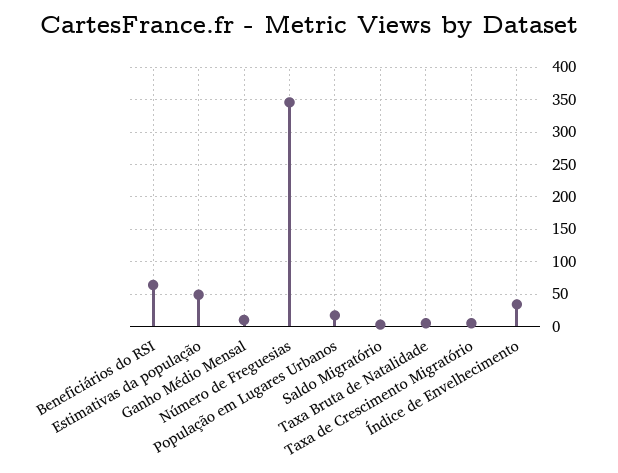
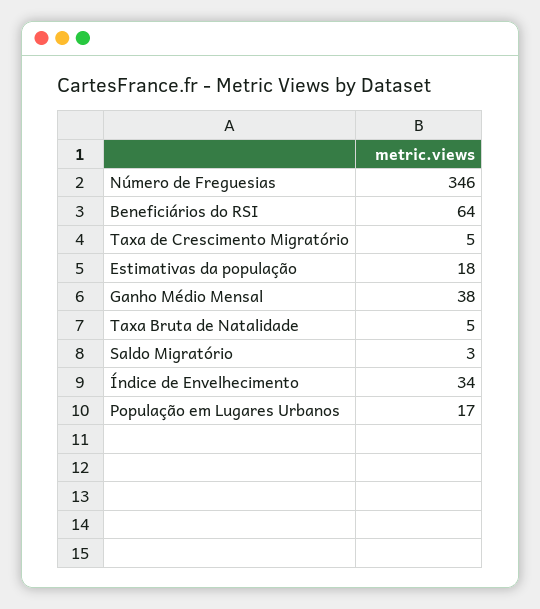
  {
    "Beneficiários do RSI": 64,
-   "Estimativas da população": 50,
+   "Estimativas da população": 18,
-   "Ganho Médio Mensal": 10,
+   "Ganho Médio Mensal": 38,
    "Número de Freguesias": 346,
    "População em Lugares Urbanos": 17,
    "Saldo Migratório": 3,
    "Taxa Bruta de Natalidade": 5,
    "Taxa de Crescimento Migratório": 5,
    "Índice de Envelhecimento": 34
  }

